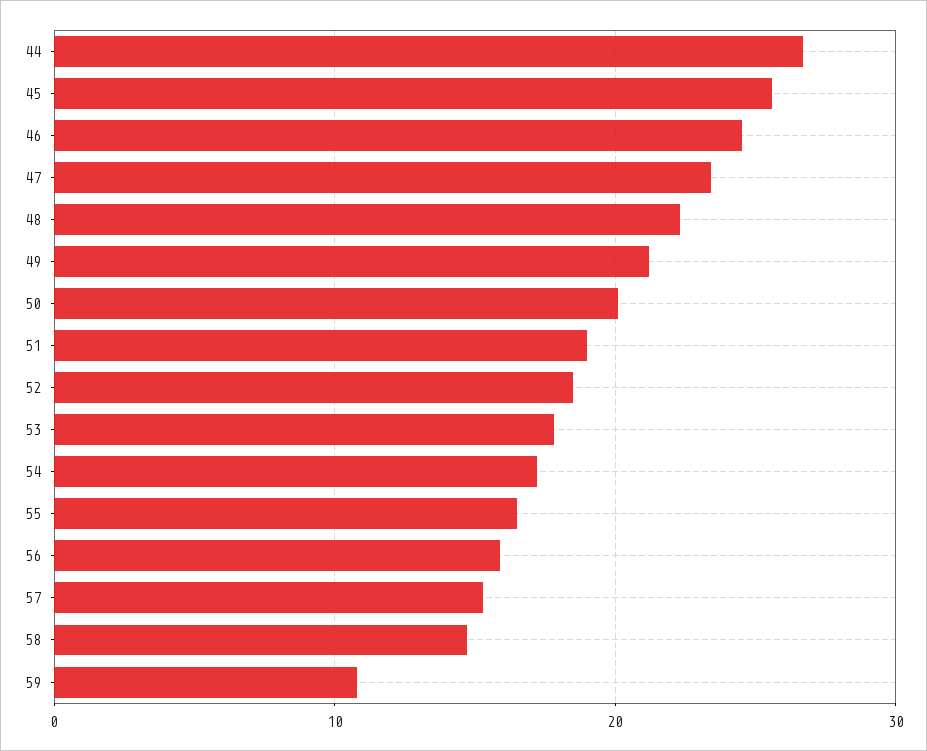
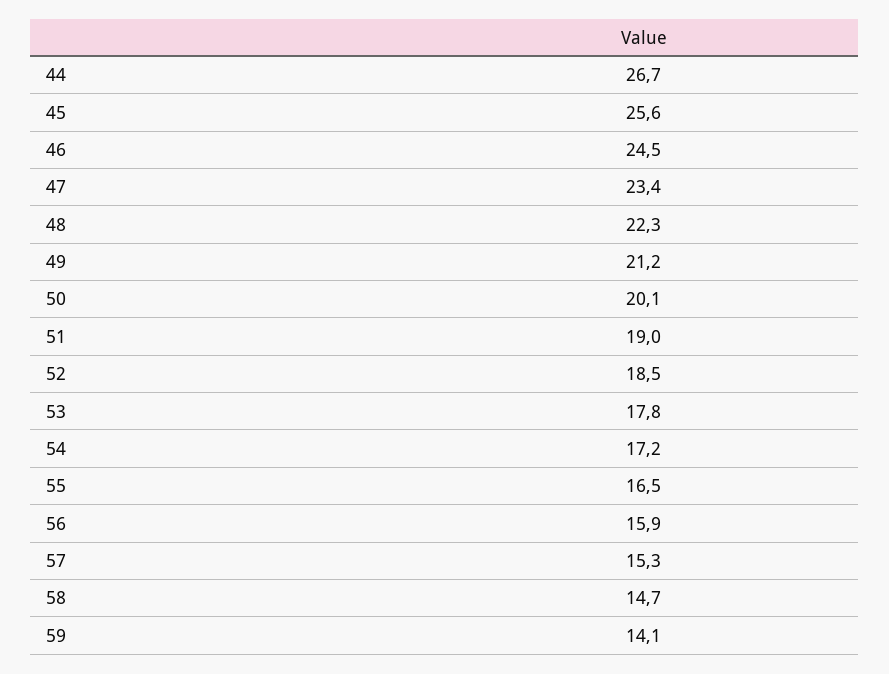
  {
    "44": 26.7,
    "45": 25.6,
    "46": 24.5,
    "47": 23.4,
    "48": 22.3,
    "49": 21.2,
    "50": 20.1,
    "51": 19,
    "52": 18.5,
    "53": 17.8,
    "54": 17.2,
    "55": 16.5,
    "56": 15.9,
    "57": 15.3,
    "58": 14.7,
-   "59": 11
+   "59": 14.1
  }

